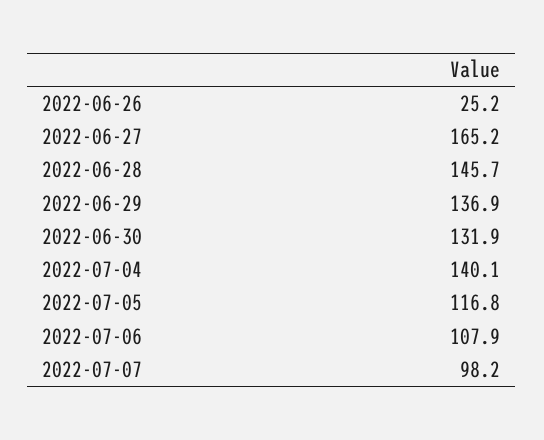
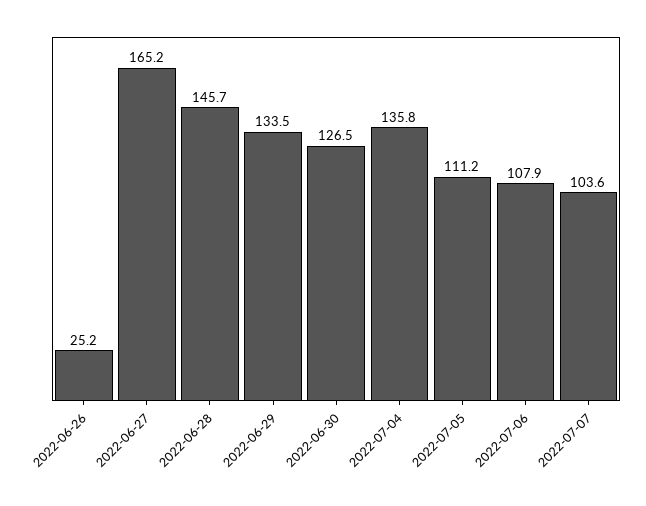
  {
    "2022-06-26": 25.2,
    "2022-06-27": 165.2,
    "2022-06-28": 145.7,
-   "2022-06-29": 136.9,
+   "2022-06-29": 133.5,
-   "2022-06-30": 131.9,
+   "2022-06-30": 126.5,
-   "2022-07-04": 140.1,
+   "2022-07-04": 135.8,
-   "2022-07-05": 116.8,
+   "2022-07-05": 111.2,
    "2022-07-06": 107.9,
-   "2022-07-07": 98.2
+   "2022-07-07": 103.6
  }

